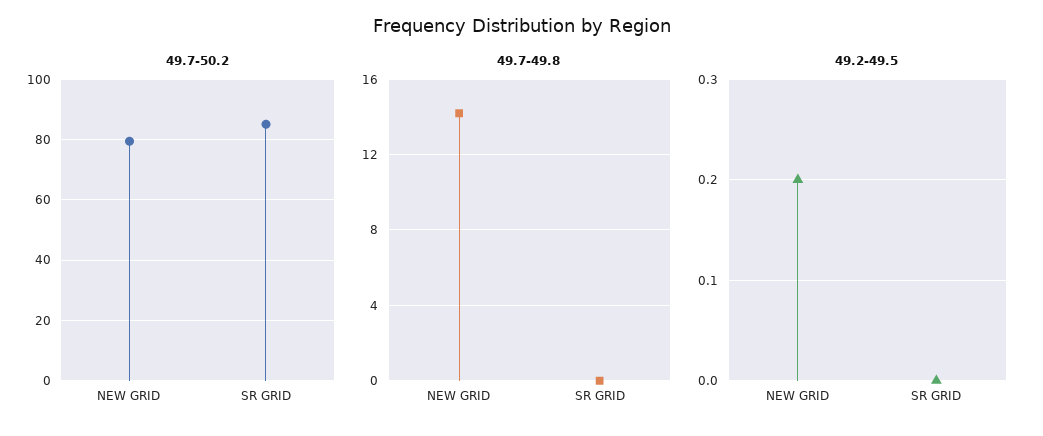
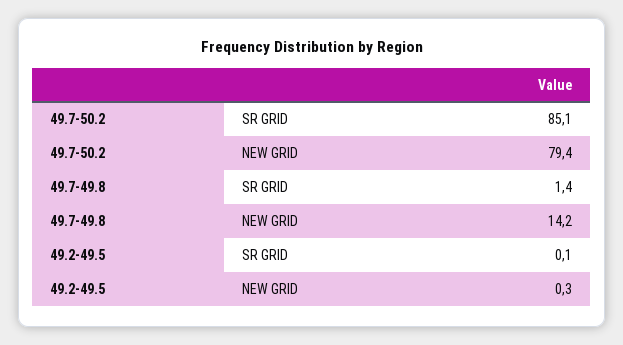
  {
    "49.7-50.2": {
      "NEW GRID": 79.4,
      "SR GRID": 85.1
    },
    "49.7-49.8": {
      "NEW GRID": 14.2,
-     "SR GRID": 0
+     "SR GRID": 1.4
    },
    "49.2-49.5": {
-     "NEW GRID": 0.2,
+     "NEW GRID": 0.3,
-     "SR GRID": 0
+     "SR GRID": 0.1
    }
  }

